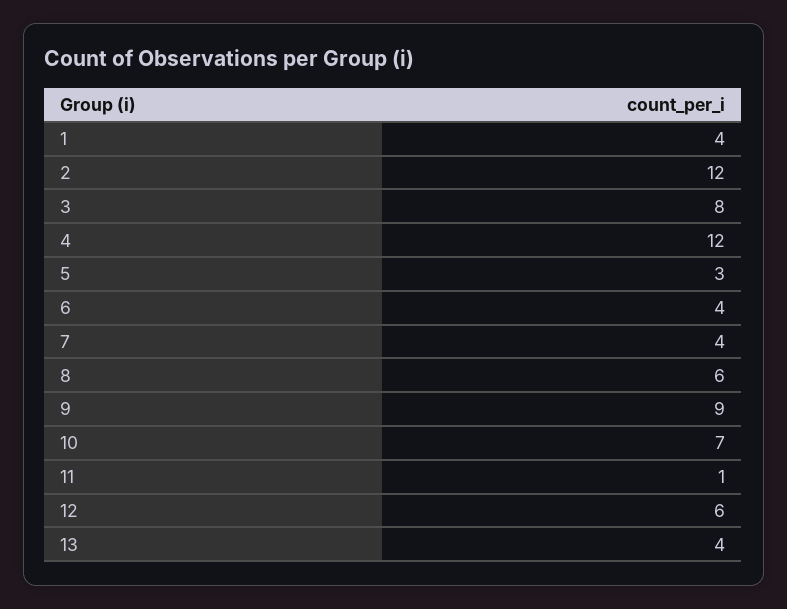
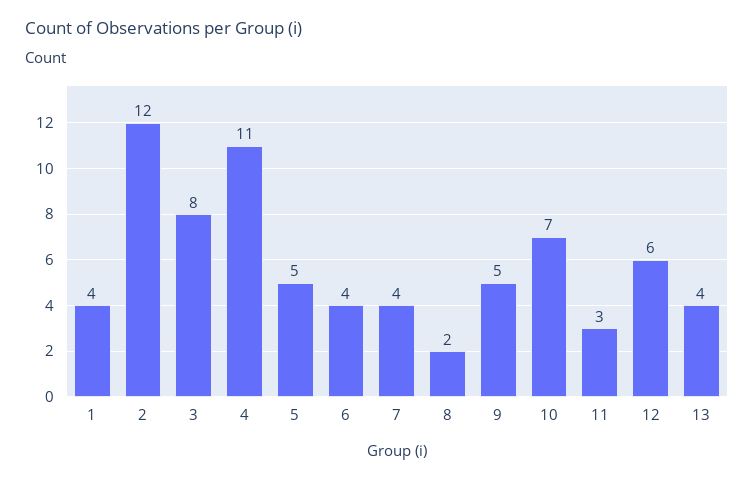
  {
    "1": 4,
    "2": 12,
    "3": 8,
-   "4": 12,
+   "4": 11,
-   "5": 3,
+   "5": 5,
    "6": 4,
    "7": 4,
-   "8": 6,
+   "8": 2,
-   "9": 9,
+   "9": 5,
    "10": 7,
-   "11": 1,
+   "11": 3,
    "12": 6,
    "13": 4
  }

